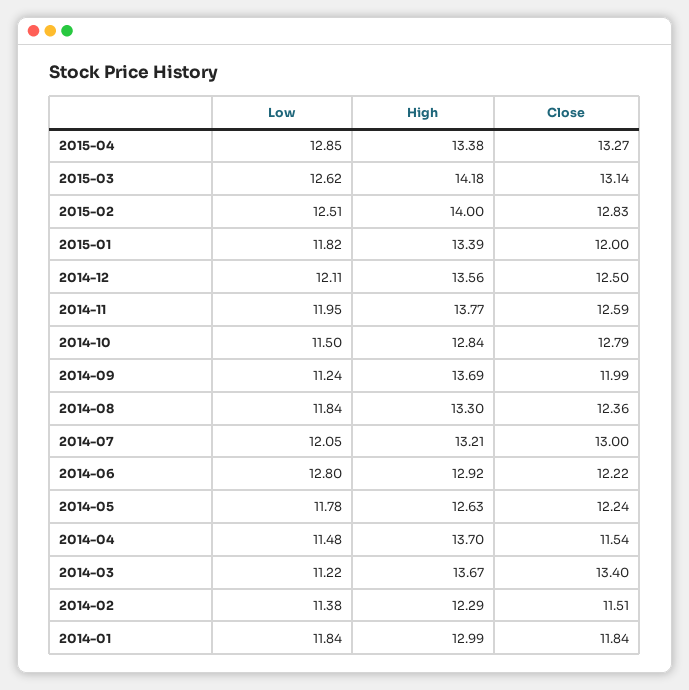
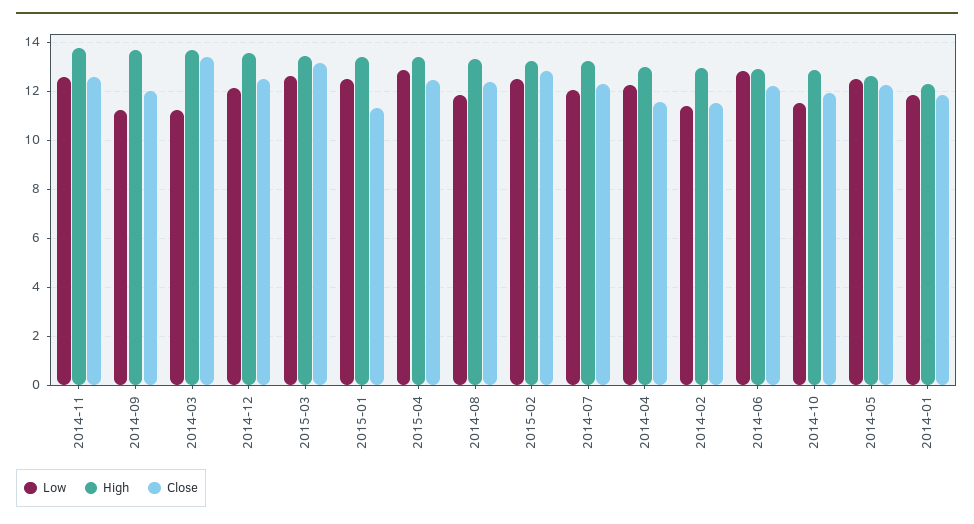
  {
    "Low": {
      "2015-04": 12.85,
      "2015-03": 12.62,
      "2015-02": 12.51,
-     "2015-01": 11.82,
+     "2015-01": 12.5,
      "2014-12": 12.11,
-     "2014-11": 11.95,
+     "2014-11": 12.5,
      "2014-10": 11.5,
      "2014-09": 11.24,
      "2014-08": 11.84,
      "2014-07": 12.05,
      "2014-06": 12.8,
-     "2014-05": 11.78,
+     "2014-05": 12.5,
-     "2014-04": 11.48,
+     "2014-04": 12.25,
      "2014-03": 11.22,
      "2014-02": 11.38,
      "2014-01": 11.84
    },
    "High": {
      "2015-04": 13.38,
-     "2015-03": 14.18,
+     "2015-03": 13.5,
-     "2015-02": 14,
+     "2015-02": 13.25,
      "2015-01": 13.39,
      "2014-12": 13.56,
      "2014-11": 13.77,
      "2014-10": 12.84,
      "2014-09": 13.69,
      "2014-08": 13.3,
      "2014-07": 13.21,
      "2014-06": 12.92,
      "2014-05": 12.63,
-     "2014-04": 13.7,
+     "2014-04": 13,
      "2014-03": 13.67,
-     "2014-02": 12.29,
+     "2014-02": 13,
-     "2014-01": 12.99
+     "2014-01": 12.25
    },
    "Close": {
-     "2015-04": 13.27,
+     "2015-04": 12.5,
      "2015-03": 13.14,
      "2015-02": 12.83,
-     "2015-01": 12,
+     "2015-01": 11.25,
      "2014-12": 12.5,
      "2014-11": 12.59,
-     "2014-10": 12.79,
+     "2014-10": 12,
      "2014-09": 11.99,
      "2014-08": 12.36,
-     "2014-07": 13,
+     "2014-07": 12.25,
      "2014-06": 12.22,
      "2014-05": 12.24,
      "2014-04": 11.54,
      "2014-03": 13.4,
      "2014-02": 11.51,
      "2014-01": 11.84
    }
  }

